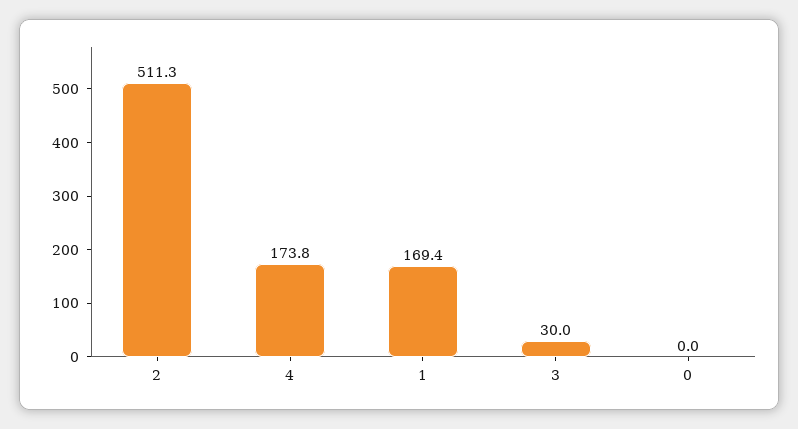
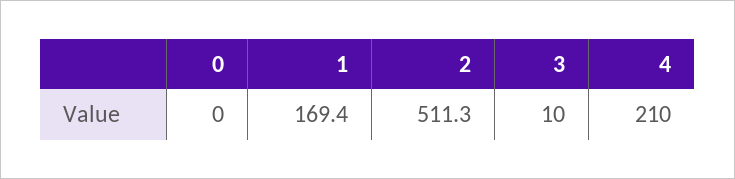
  {
    "2": 511.3,
-   "4": 173.8,
+   "4": 210,
    "1": 169.4,
-   "3": 30,
+   "3": 10,
    "0": 0
  }

